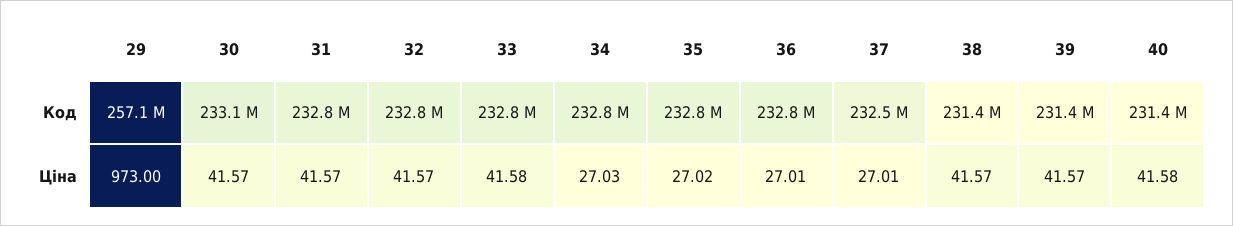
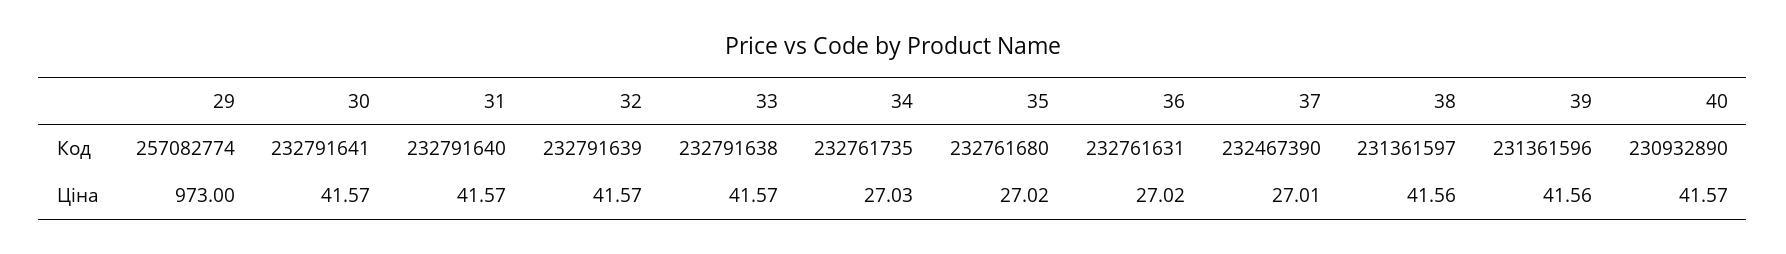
  {
    "29": {
      "Код": 257082774,
      "Ціна": 973
    },
    "30": {
-     "Код": 233100000,
+     "Код": 232791641,
      "Ціна": 41.57
    },
    "31": {
      "Код": 232791640,
      "Ціна": 41.57
    },
    "32": {
      "Код": 232791639,
      "Ціна": 41.57
    },
    "33": {
      "Код": 232791638,
-     "Ціна": 41.58
+     "Ціна": 41.57
    },
    "34": {
      "Код": 232761735,
      "Ціна": 27.03
    },
    "35": {
      "Код": 232761680,
      "Ціна": 27.02
    },
    "36": {
      "Код": 232761631,
-     "Ціна": 27.01
+     "Ціна": 27.02
    },
    "37": {
      "Код": 232467390,
      "Ціна": 27.01
    },
    "38": {
      "Код": 231361597,
-     "Ціна": 41.57
+     "Ціна": 41.56
    },
    "39": {
      "Код": 231361596,
-     "Ціна": 41.57
+     "Ціна": 41.56
    },
    "40": {
-     "Код": 231400000,
+     "Код": 230932890,
-     "Ціна": 41.58
+     "Ціна": 41.57
    }
  }

